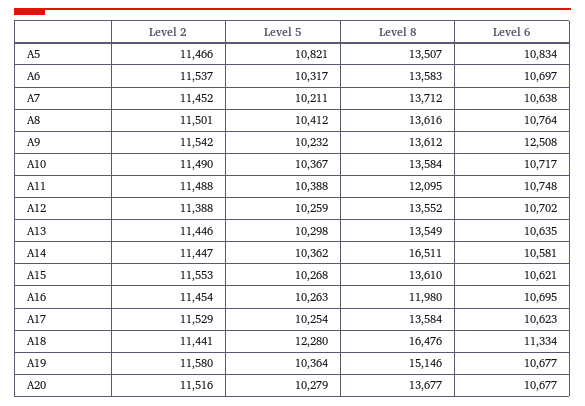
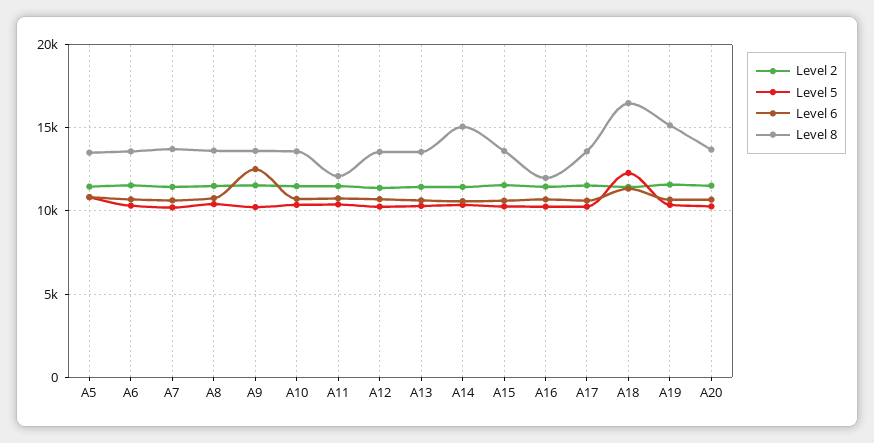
  {
    "Level 2": {
      "A5": 11466,
      "A6": 11537,
      "A7": 11452,
      "A8": 11501,
      "A9": 11542,
      "A10": 11490,
      "A11": 11488,
      "A12": 11388,
      "A13": 11446,
      "A14": 11447,
      "A15": 11553,
      "A16": 11454,
      "A17": 11529,
      "A18": 11441,
      "A19": 11580,
      "A20": 11516
    },
    "Level 5": {
      "A5": 10821,
      "A6": 10317,
      "A7": 10211,
      "A8": 10412,
      "A9": 10232,
      "A10": 10367,
      "A11": 10388,
      "A12": 10259,
      "A13": 10298,
      "A14": 10362,
      "A15": 10268,
      "A16": 10263,
      "A17": 10254,
      "A18": 12280,
      "A19": 10364,
      "A20": 10279
    },
    "Level 8": {
      "A5": 13507,
      "A6": 13583,
      "A7": 13712,
      "A8": 13616,
      "A9": 13612,
      "A10": 13584,
      "A11": 12095,
      "A12": 13552,
      "A13": 13549,
-     "A14": 16511,
+     "A14": 15000,
      "A15": 13610,
      "A16": 11980,
      "A17": 13584,
      "A18": 16476,
      "A19": 15146,
      "A20": 13677
    },
    "Level 6": {
      "A5": 10834,
      "A6": 10697,
      "A7": 10638,
      "A8": 10764,
      "A9": 12508,
      "A10": 10717,
      "A11": 10748,
      "A12": 10702,
      "A13": 10635,
      "A14": 10581,
      "A15": 10621,
      "A16": 10695,
      "A17": 10623,
      "A18": 11334,
      "A19": 10677,
      "A20": 10677
    }
  }

